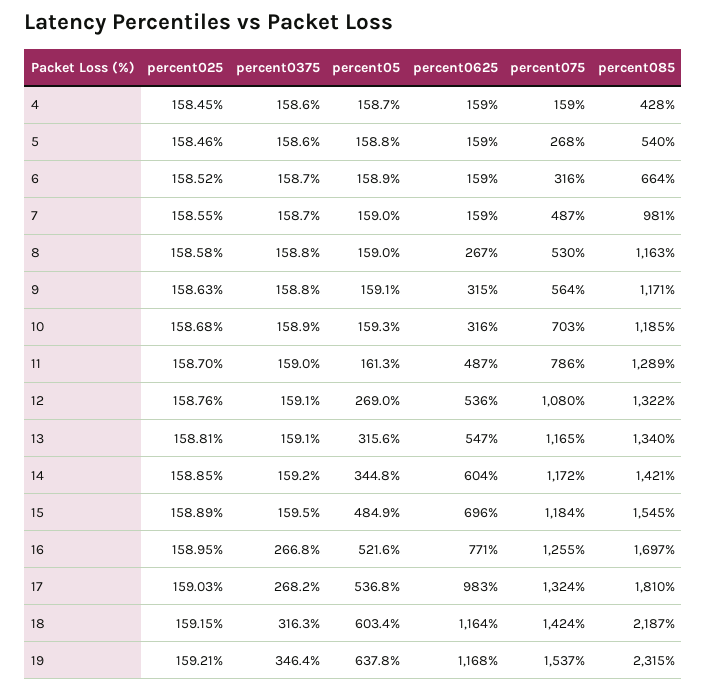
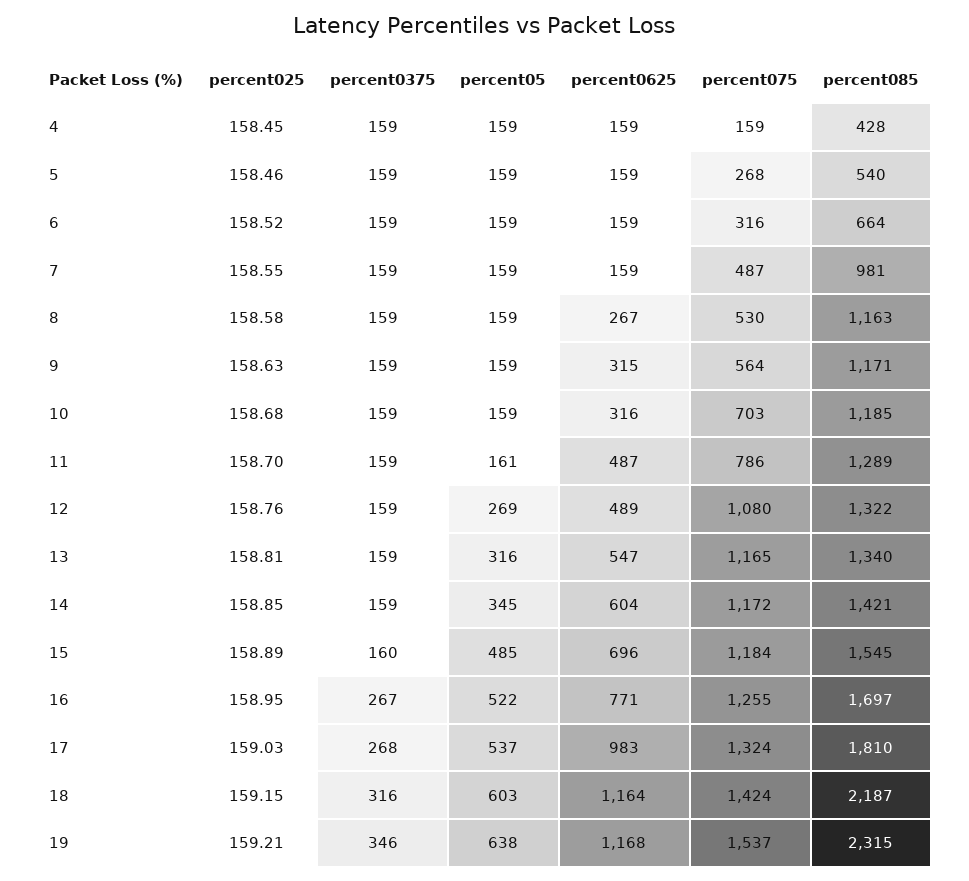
  {
    "percent025": {
      "4": 158.45,
      "5": 158.46,
      "6": 158.52,
      "7": 158.55,
      "8": 158.58,
      "9": 158.63,
      "10": 158.68,
      "11": 158.7,
      "12": 158.76,
      "13": 158.81,
      "14": 158.85,
      "15": 158.89,
      "16": 158.95,
      "17": 159.03,
      "18": 159.15,
      "19": 159.21
    },
    "percent0375": {
      "4": 158.6,
      "5": 158.6,
      "6": 158.7,
      "7": 158.7,
      "8": 158.8,
      "9": 158.8,
      "10": 158.9,
      "11": 159,
      "12": 159.1,
      "13": 159.1,
      "14": 159.2,
      "15": 159.5,
      "16": 266.8,
      "17": 268.2,
      "18": 316.3,
      "19": 346.4
    },
    "percent05": {
      "4": 158.7,
      "5": 158.8,
      "6": 158.9,
      "7": 159,
      "8": 159,
      "9": 159.1,
      "10": 159.3,
      "11": 161.3,
      "12": 269,
      "13": 315.6,
      "14": 344.8,
      "15": 484.9,
      "16": 521.6,
      "17": 536.8,
      "18": 603.4,
      "19": 637.8
    },
    "percent0625": {
      "4": 159,
      "5": 159,
      "6": 159,
      "7": 159,
      "8": 267,
      "9": 315,
      "10": 316,
      "11": 487,
-     "12": 536,
+     "12": 489,
      "13": 547,
      "14": 604,
      "15": 696,
      "16": 771,
      "17": 983,
      "18": 1164,
      "19": 1168
    },
    "percent075": {
      "4": 159,
      "5": 268,
      "6": 316,
      "7": 487,
      "8": 530,
      "9": 564,
      "10": 703,
      "11": 786,
      "12": 1080,
      "13": 1165,
      "14": 1172,
      "15": 1184,
      "16": 1255,
      "17": 1324,
      "18": 1424,
      "19": 1537
    },
    "percent085": {
      "4": 428,
      "5": 540,
      "6": 664,
      "7": 981,
      "8": 1163,
      "9": 1171,
      "10": 1185,
      "11": 1289,
      "12": 1322,
      "13": 1340,
      "14": 1421,
      "15": 1545,
      "16": 1697,
      "17": 1810,
      "18": 2187,
      "19": 2315
    }
  }

